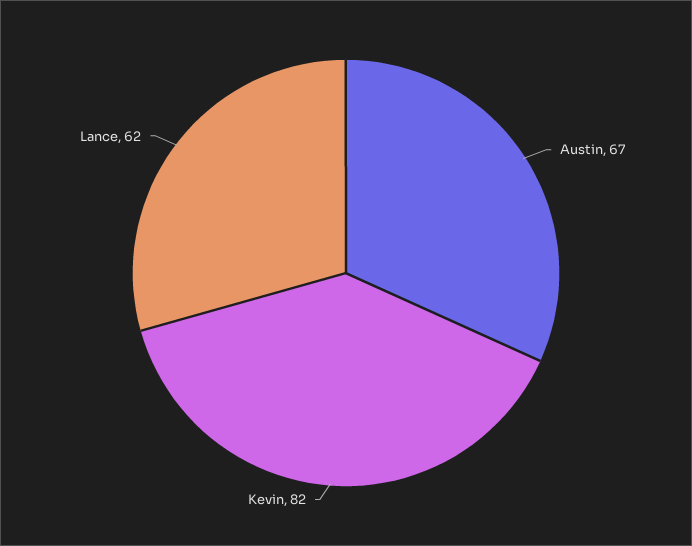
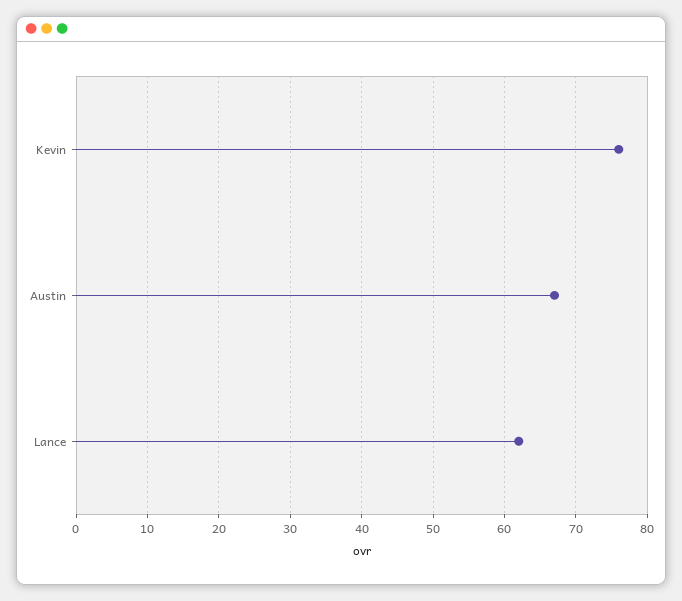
  {
    "Austin": 67,
-   "Kevin": 82,
+   "Kevin": 76,
    "Lance": 62
  }

